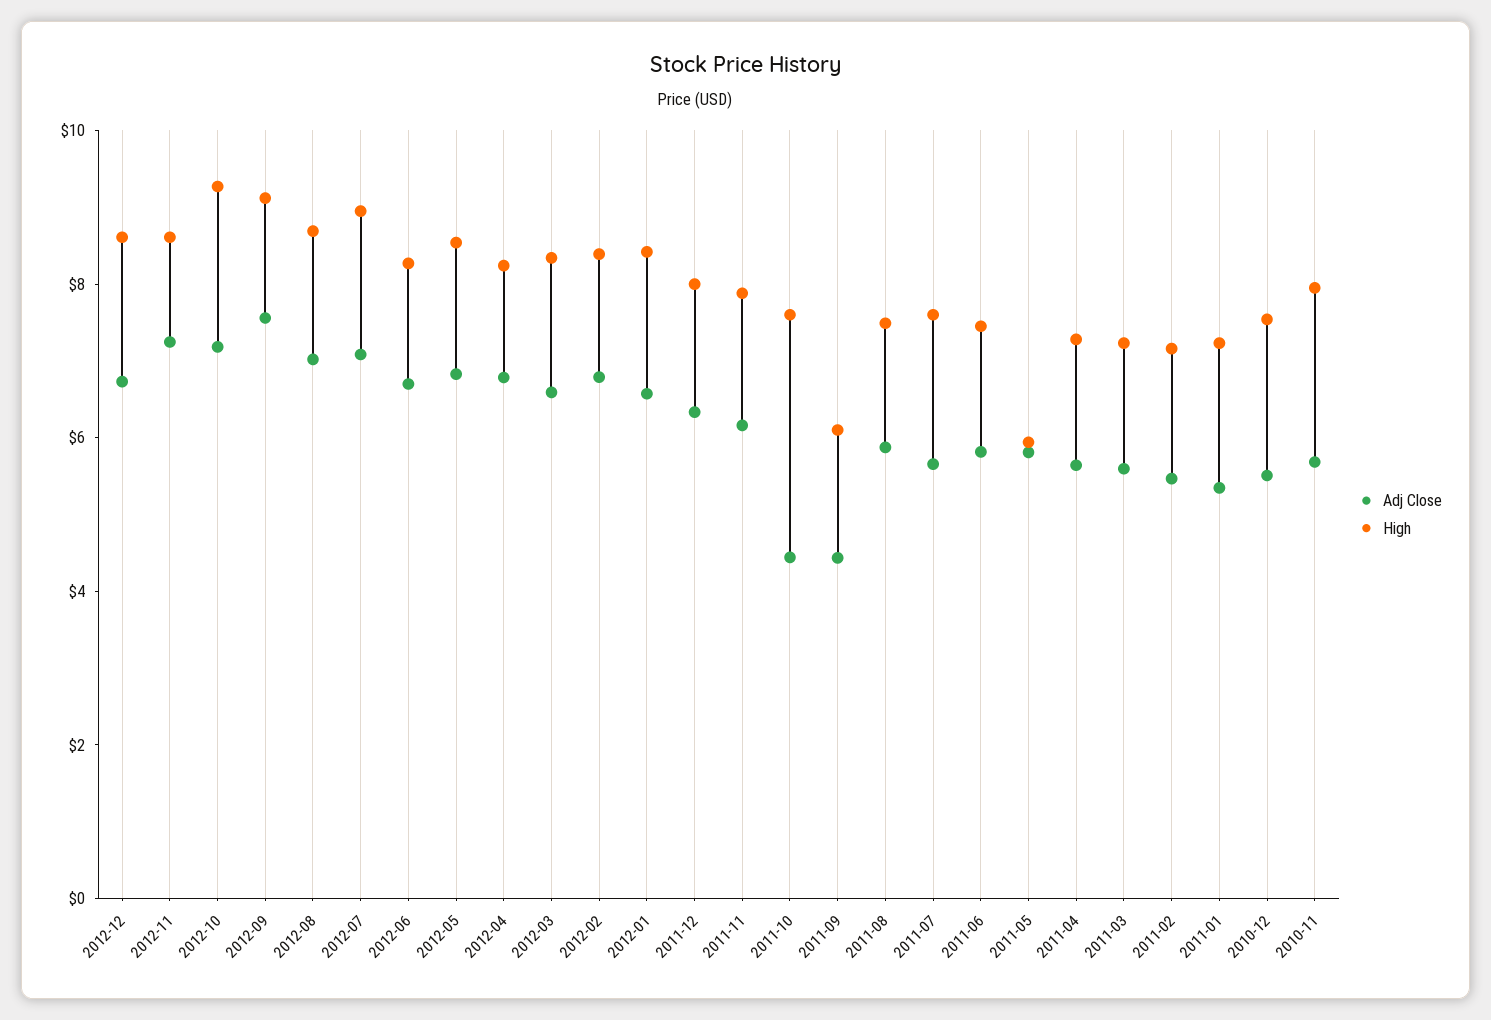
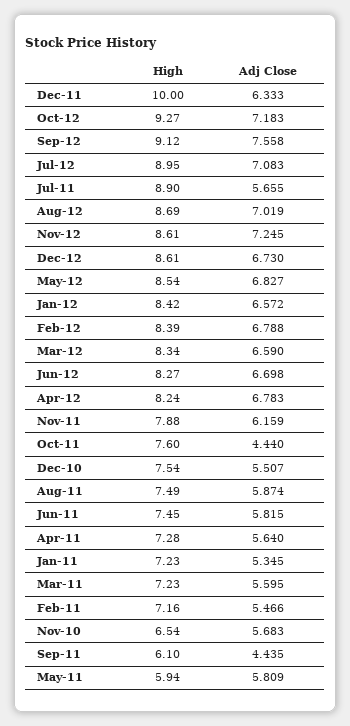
  {
    "Adj Close": {
      "2012-12": 6.73,
      "2012-11": 7.245,
      "2012-10": 7.183,
      "2012-09": 7.558,
      "2012-08": 7.019,
      "2012-07": 7.083,
      "2012-06": 6.698,
      "2012-05": 6.827,
      "2012-04": 6.783,
      "2012-03": 6.59,
      "2012-02": 6.788,
      "2012-01": 6.572,
      "2011-12": 6.333,
      "2011-11": 6.159,
      "2011-10": 4.44,
      "2011-09": 4.435,
      "2011-08": 5.874,
      "2011-07": 5.655,
      "2011-06": 5.815,
      "2011-05": 5.809,
      "2011-04": 5.64,
      "2011-03": 5.595,
      "2011-02": 5.466,
      "2011-01": 5.345,
      "2010-12": 5.507,
      "2010-11": 5.683
    },
    "High": {
      "2012-12": 8.61,
      "2012-11": 8.61,
      "2012-10": 9.27,
      "2012-09": 9.12,
      "2012-08": 8.69,
      "2012-07": 8.95,
      "2012-06": 8.27,
      "2012-05": 8.54,
      "2012-04": 8.24,
      "2012-03": 8.34,
      "2012-02": 8.39,
      "2012-01": 8.42,
-     "2011-12": 8,
+     "2011-12": 10,
      "2011-11": 7.88,
      "2011-10": 7.6,
      "2011-09": 6.1,
      "2011-08": 7.49,
-     "2011-07": 7.5,
+     "2011-07": 8.9,
      "2011-06": 7.45,
      "2011-05": 5.94,
      "2011-04": 7.28,
      "2011-03": 7.23,
      "2011-02": 7.16,
      "2011-01": 7.23,
      "2010-12": 7.54,
-     "2010-11": 8
+     "2010-11": 6.54
    }
  }

